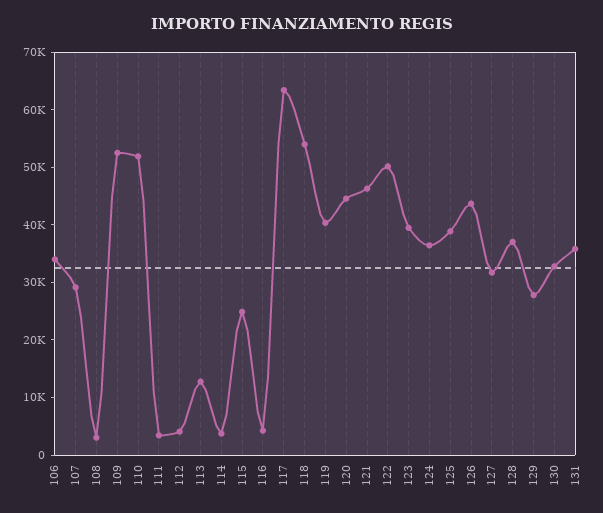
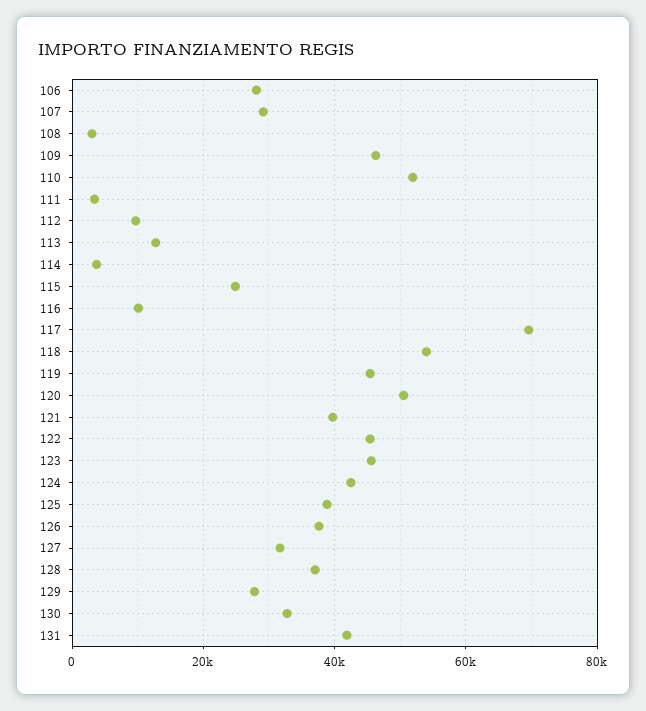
  {
-   "106": 34000,
+   "106": 28000,
    "107": 30000,
    "108": 4000,
-   "109": 52000,
+   "109": 46000,
    "110": 52000,
    "111": 4000,
-   "112": 4000,
+   "112": 10000,
    "113": 12000,
    "114": 4000,
    "115": 24000,
-   "116": 4000,
+   "116": 10000,
-   "117": 64000,
+   "117": 70000,
    "118": 54000,
-   "119": 40000,
+   "119": 46000,
-   "120": 44000,
+   "120": 50000,
-   "121": 46000,
+   "121": 40000,
-   "122": 50000,
+   "122": 46000,
-   "123": 40000,
+   "123": 46000,
-   "124": 36000,
+   "124": 42000,
    "125": 38000,
-   "126": 44000,
+   "126": 38000,
    "127": 32000,
    "128": 38000,
    "129": 28000,
    "130": 32000,
-   "131": 36000
+   "131": 42000
  }

